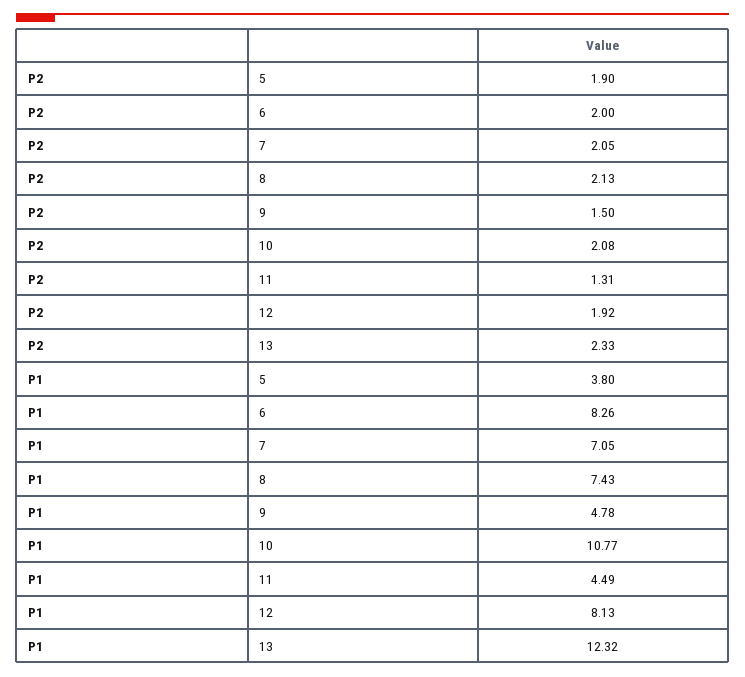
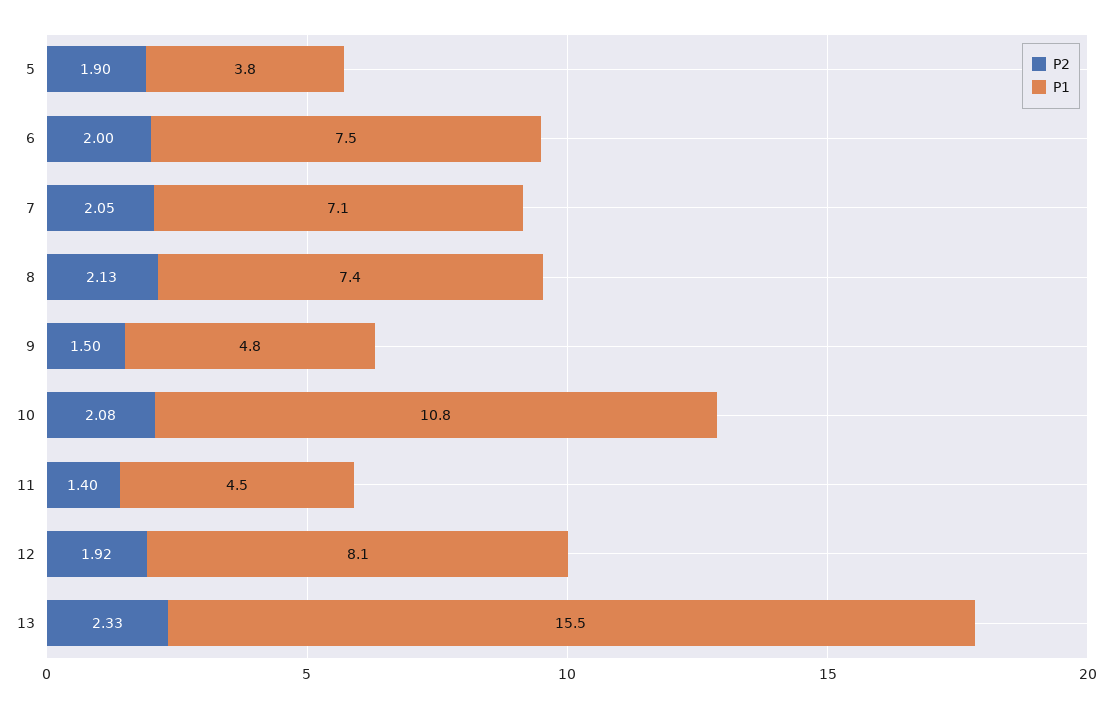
  {
    "P2": {
      "5": 1.9,
      "6": 2,
      "7": 2.05,
      "8": 2.13,
      "9": 1.5,
      "10": 2.08,
-     "11": 1.31,
+     "11": 1.4,
      "12": 1.92,
      "13": 2.33
    },
    "P1": {
      "5": 3.8,
-     "6": 8.26,
+     "6": 7.5,
      "7": 7.05,
      "8": 7.43,
      "9": 4.78,
      "10": 10.77,
      "11": 4.49,
      "12": 8.13,
-     "13": 12.32
+     "13": 15.5
    }
  }

